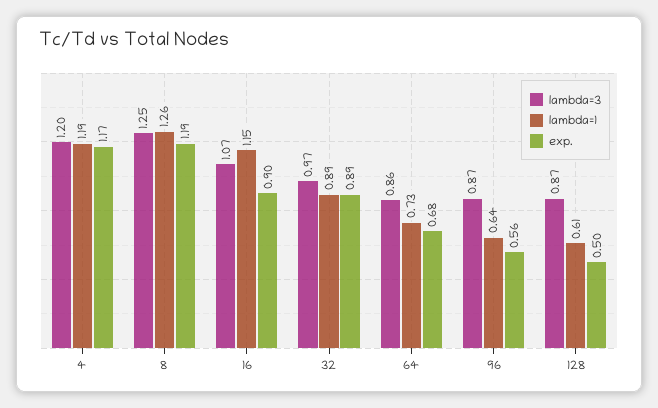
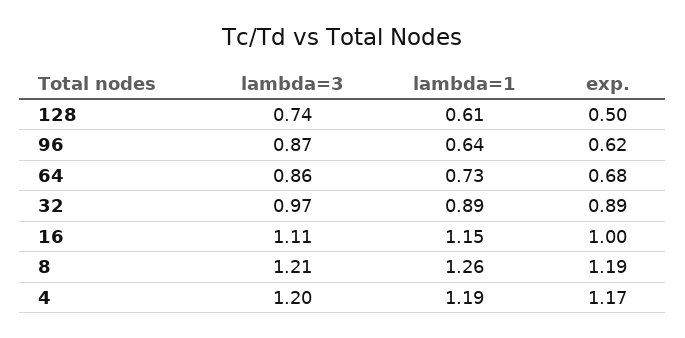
  {
    "lambda=3": {
      "4": 1.2,
-     "8": 1.25,
+     "8": 1.21,
-     "16": 1.07,
+     "16": 1.11,
      "32": 0.97,
      "64": 0.86,
      "96": 0.87,
-     "128": 0.87
+     "128": 0.74
    },
    "lambda=1": {
      "4": 1.19,
      "8": 1.26,
      "16": 1.15,
      "32": 0.89,
      "64": 0.73,
      "96": 0.64,
      "128": 0.61
    },
    "exp.": {
      "4": 1.17,
      "8": 1.19,
-     "16": 0.9,
+     "16": 1,
      "32": 0.89,
      "64": 0.68,
-     "96": 0.56,
+     "96": 0.62,
      "128": 0.5
    }
  }

